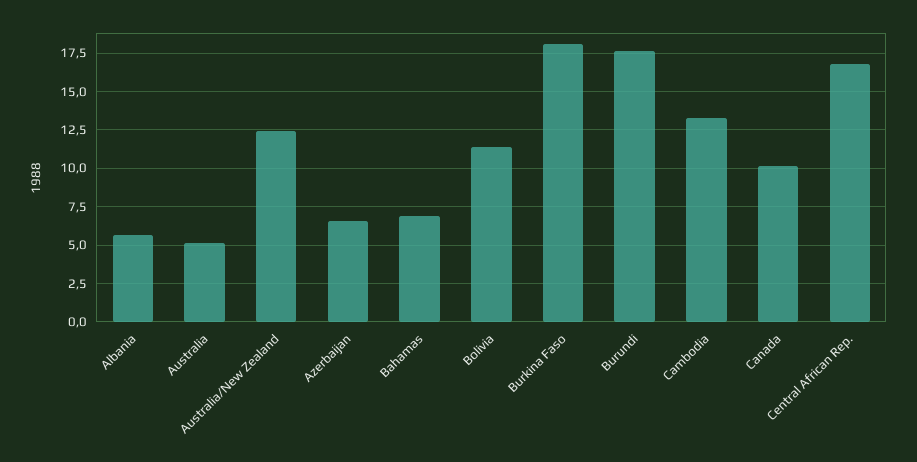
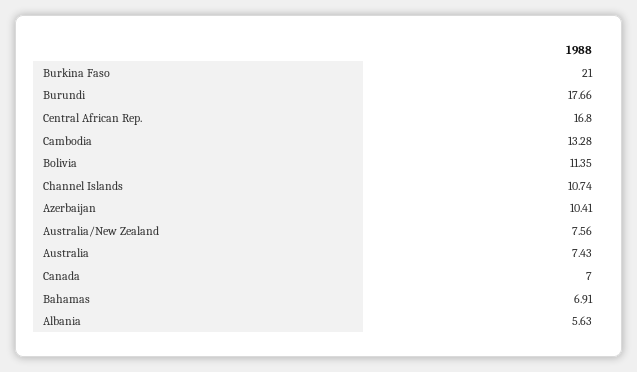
  {
    "Albania": 5.63,
-   "Australia": 5,
+   "Australia": 7.43,
-   "Australia/New Zealand": 12.5,
+   "Australia/New Zealand": 7.56,
-   "Azerbaijan": 6.5,
+   "Azerbaijan": 10.41,
    "Bahamas": 6.91,
    "Bolivia": 11.35,
-   "Burkina Faso": 18,
+   "Burkina Faso": 21,
    "Burundi": 17.66,
    "Cambodia": 13.28,
-   "Canada": 10,
+   "Canada": 7,
-   "Central African Rep.": 16.8
+   "Central African Rep.": 16.8,
+   "Channel Islands": 10.74
  }

